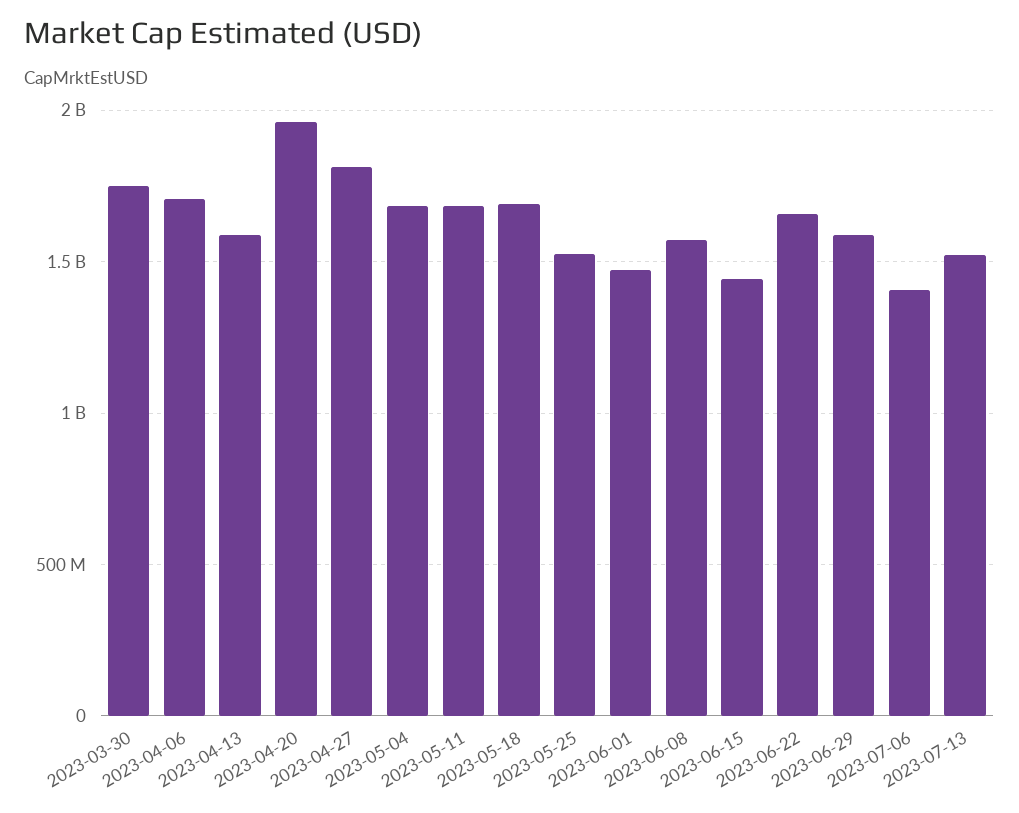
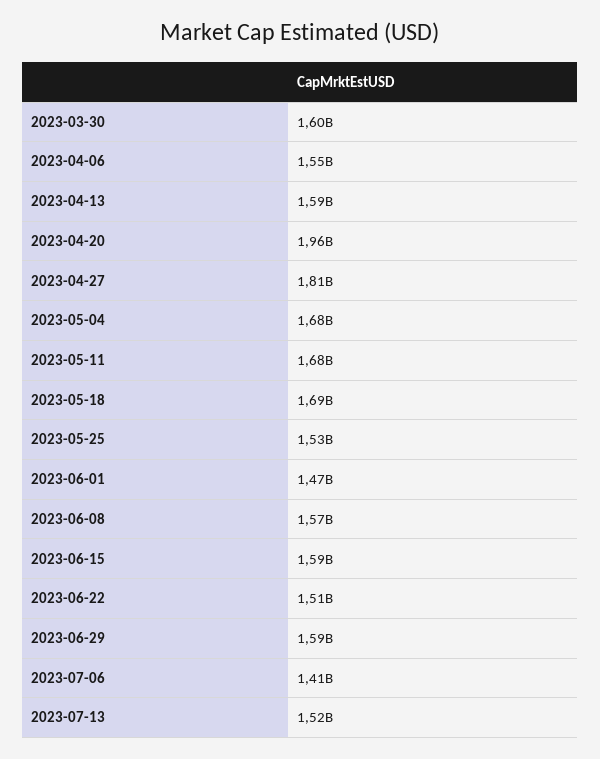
  {
-   "2023-03-30": 1750000000,
+   "2023-03-30": 1600000000,
-   "2023-04-06": 1700000000,
+   "2023-04-06": 1550000000,
    "2023-04-13": 1590000000,
    "2023-04-20": 1960000000,
    "2023-04-27": 1810000000,
    "2023-05-04": 1680000000,
    "2023-05-11": 1680000000,
    "2023-05-18": 1690000000,
    "2023-05-25": 1530000000,
    "2023-06-01": 1470000000,
    "2023-06-08": 1570000000,
-   "2023-06-15": 1450000000,
+   "2023-06-15": 1590000000,
-   "2023-06-22": 1650000000,
+   "2023-06-22": 1510000000,
    "2023-06-29": 1590000000,
    "2023-07-06": 1410000000,
    "2023-07-13": 1520000000
  }

